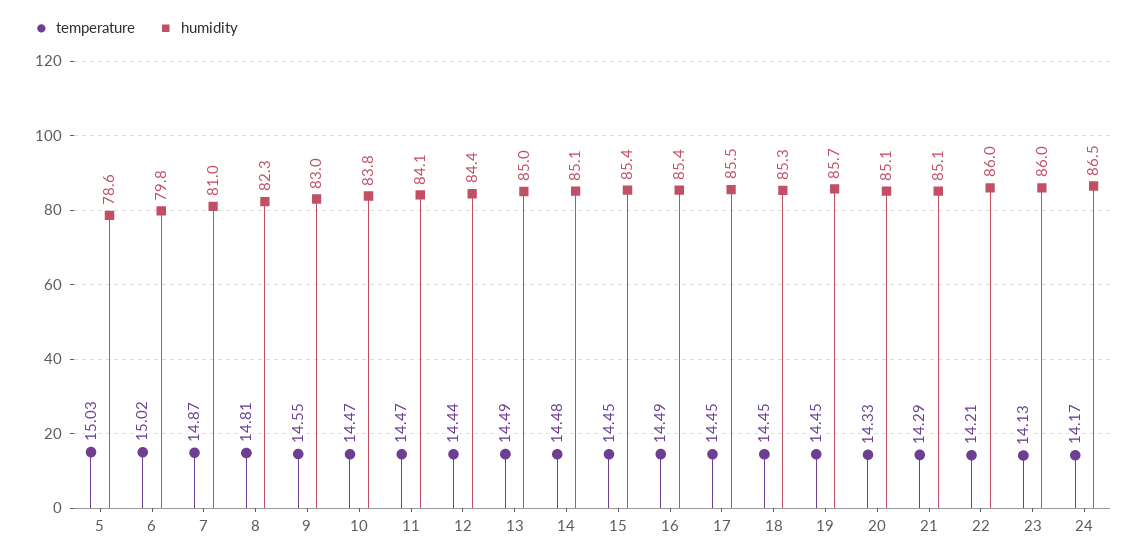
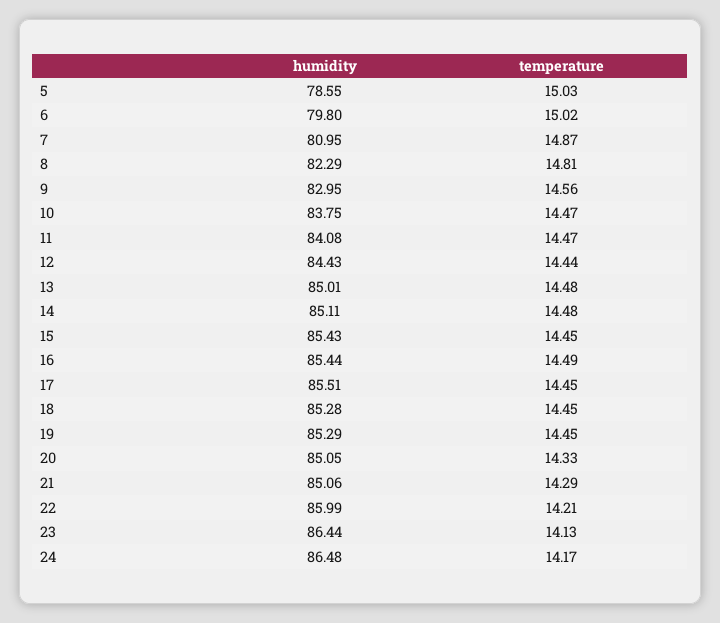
  {
    "temperature": {
      "5": 15.03,
      "6": 15.02,
      "7": 14.87,
      "8": 14.81,
-     "9": 14.55,
+     "9": 14.56,
      "10": 14.47,
      "11": 14.47,
      "12": 14.44,
-     "13": 14.49,
+     "13": 14.48,
      "14": 14.48,
      "15": 14.45,
      "16": 14.49,
      "17": 14.45,
      "18": 14.45,
      "19": 14.45,
      "20": 14.33,
      "21": 14.29,
      "22": 14.21,
      "23": 14.13,
      "24": 14.17
    },
    "humidity": {
      "5": 78.55,
      "6": 79.8,
      "7": 80.95,
      "8": 82.29,
      "9": 82.95,
      "10": 83.75,
      "11": 84.08,
      "12": 84.43,
      "13": 85.01,
      "14": 85.11,
      "15": 85.43,
      "16": 85.44,
      "17": 85.51,
      "18": 85.28,
-     "19": 85.7,
+     "19": 85.29,
      "20": 85.05,
      "21": 85.06,
      "22": 85.99,
-     "23": 86,
+     "23": 86.44,
      "24": 86.48
    }
  }

